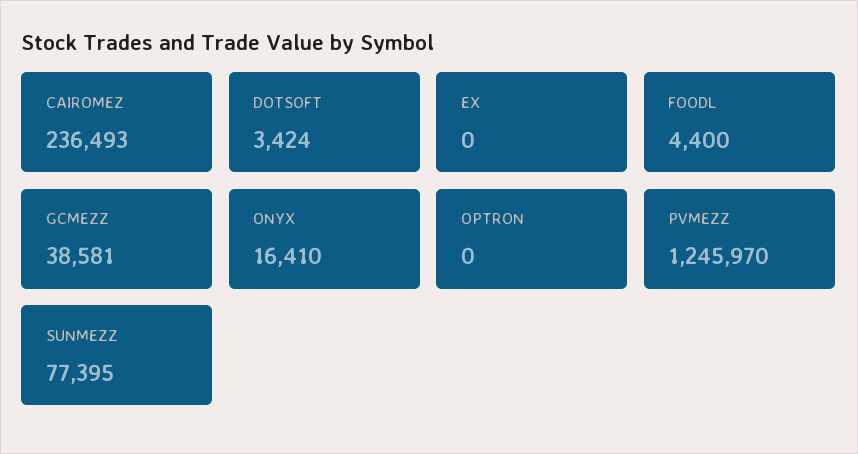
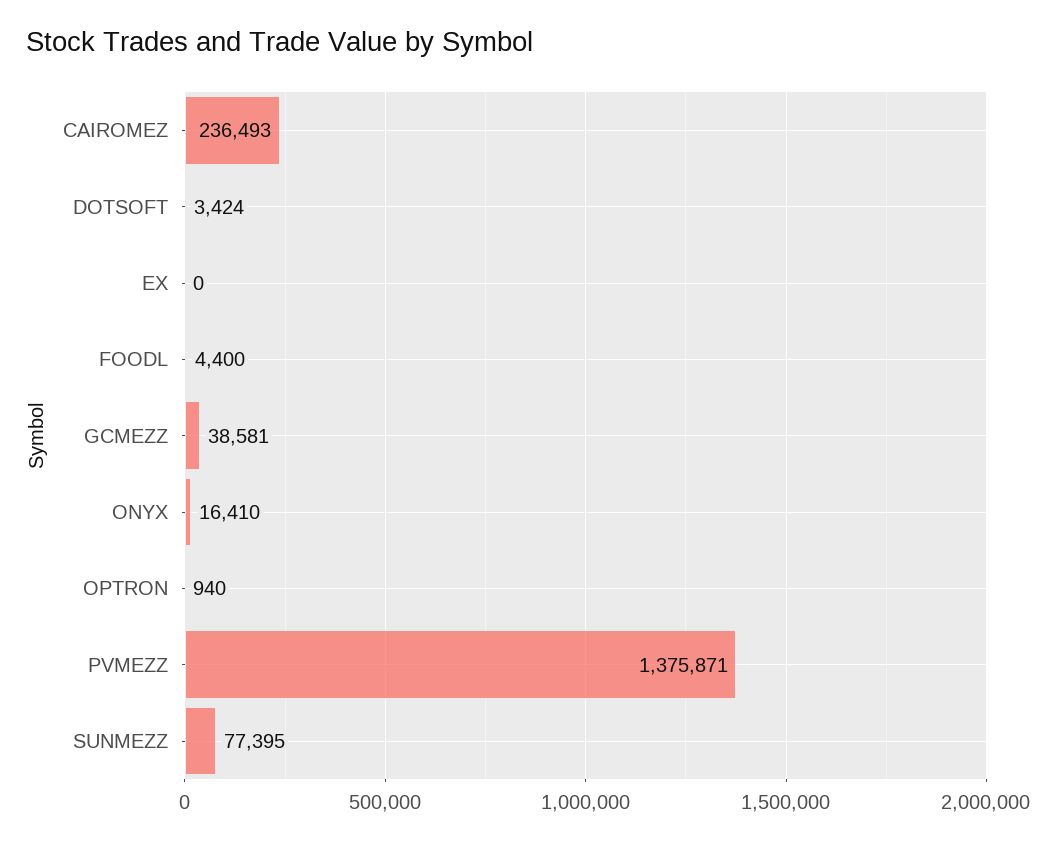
  {
    "CAIROMEZ": 236493,
    "DOTSOFT": 3424,
    "EX": 0,
    "FOODL": 4400,
    "GCMEZZ": 38581,
    "ONYX": 16410,
-   "OPTRON": 0,
+   "OPTRON": 940,
-   "PVMEZZ": 1245970,
+   "PVMEZZ": 1375871,
    "SUNMEZZ": 77395
  }

